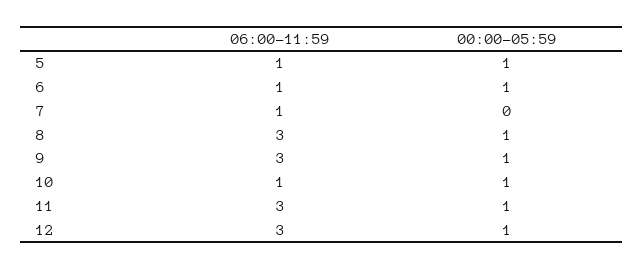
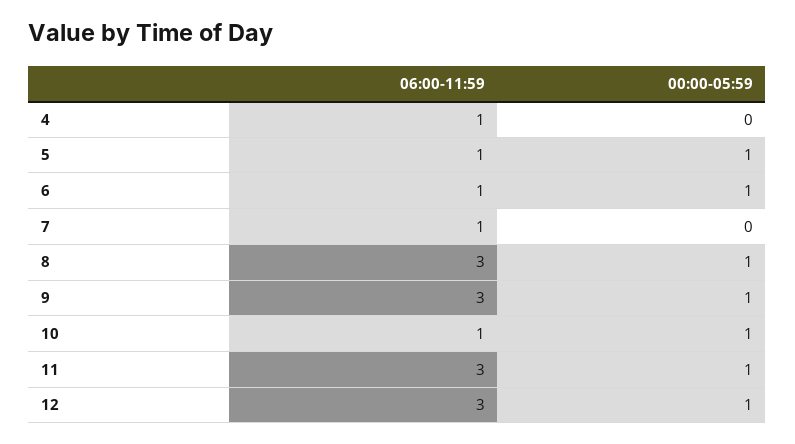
  {
    "06:00-11:59": {
      "5": 1,
      "6": 1,
      "7": 1,
      "8": 3,
      "9": 3,
      "10": 1,
      "11": 3,
-     "12": 3
+     "12": 3,
+     "4": 1
    },
    "00:00-05:59": {
      "5": 1,
      "6": 1,
      "7": 0,
      "8": 1,
      "9": 1,
      "10": 1,
      "11": 1,
-     "12": 1
+     "12": 1,
+     "4": 0
    }
  }

